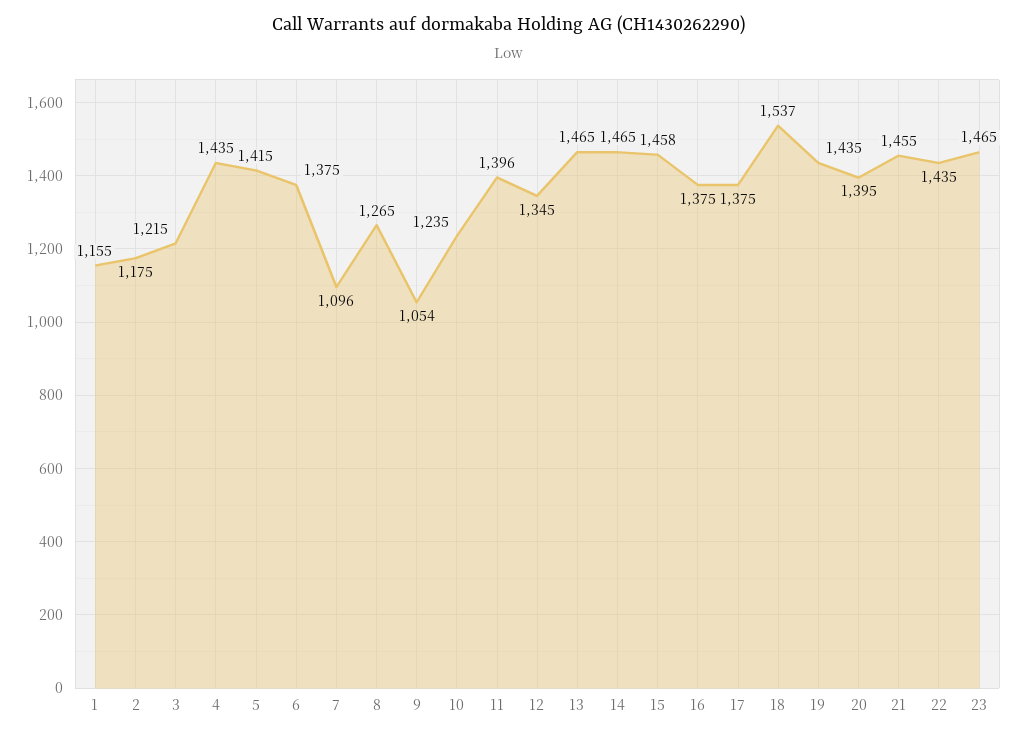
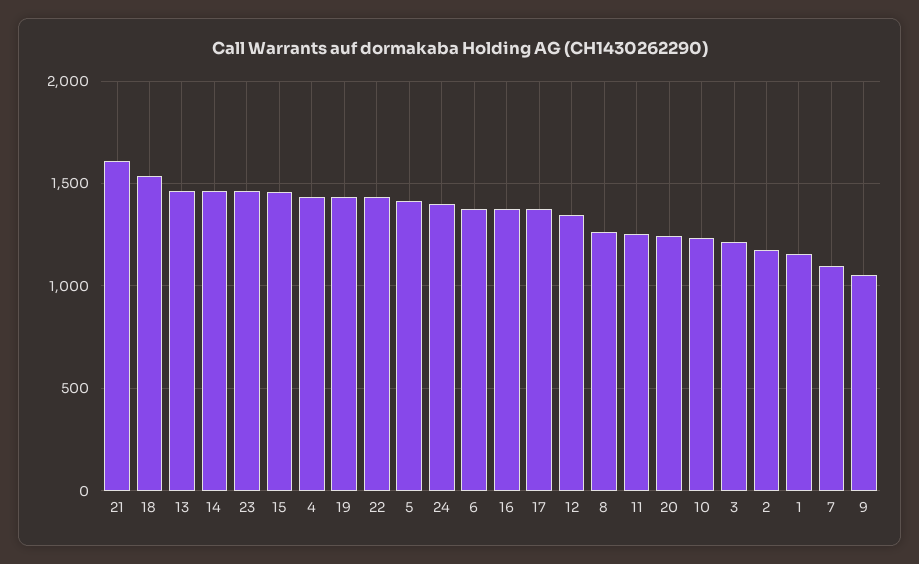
  {
    "1": 1155,
    "2": 1175,
    "3": 1215,
    "4": 1435,
    "5": 1415,
    "6": 1375,
    "7": 1096,
    "8": 1265,
    "9": 1054,
    "10": 1235,
-   "11": 1396,
+   "11": 1250,
    "12": 1345,
    "13": 1465,
    "14": 1465,
    "15": 1458,
    "16": 1375,
    "17": 1375,
    "18": 1537,
    "19": 1435,
-   "20": 1395,
+   "20": 1250,
-   "21": 1455,
+   "21": 1600,
    "22": 1435,
-   "23": 1465
+   "23": 1465,
+   "24": 1400
  }

